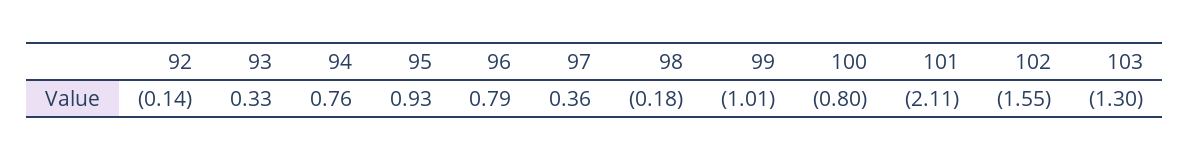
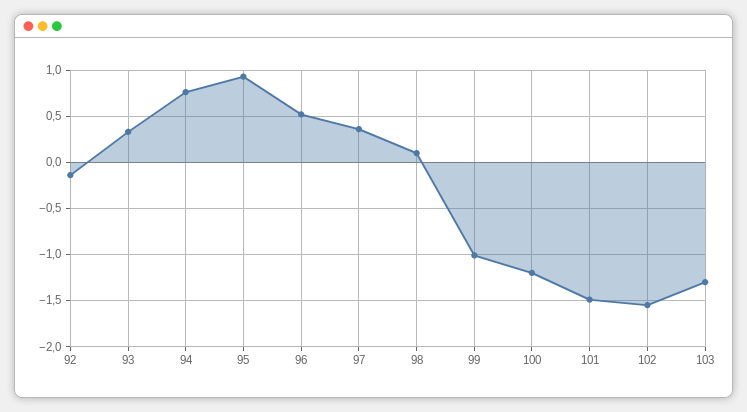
  {
    "92": -0.14,
    "93": 0.33,
    "94": 0.76,
    "95": 0.93,
-   "96": 0.79,
+   "96": 0.5,
    "97": 0.36,
-   "98": -0.18,
+   "98": 0.1,
    "99": -1.01,
-   "100": -0.8,
+   "100": -1.2,
-   "101": -2.11,
+   "101": -1.5,
    "102": -1.55,
    "103": -1.3
  }

